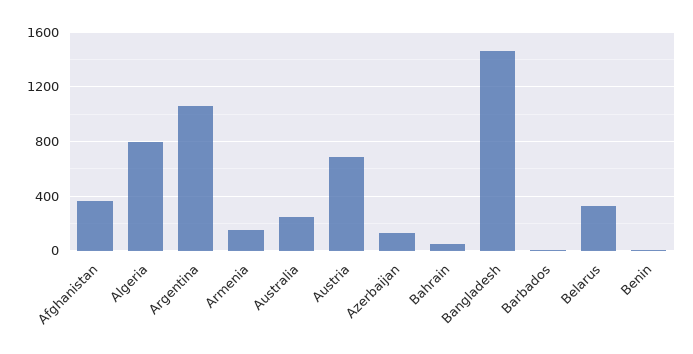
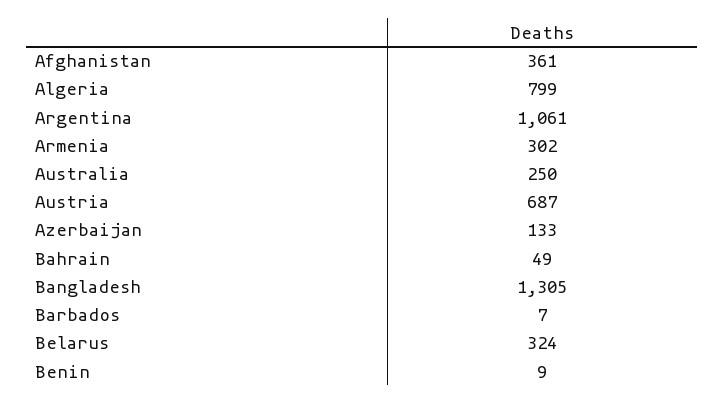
  {
    "Afghanistan": 361,
    "Algeria": 799,
    "Argentina": 1061,
-   "Armenia": 150,
+   "Armenia": 302,
    "Australia": 250,
    "Austria": 687,
    "Azerbaijan": 133,
    "Bahrain": 49,
-   "Bangladesh": 1450,
+   "Bangladesh": 1305,
    "Barbados": 7,
    "Belarus": 324,
    "Benin": 9
  }

